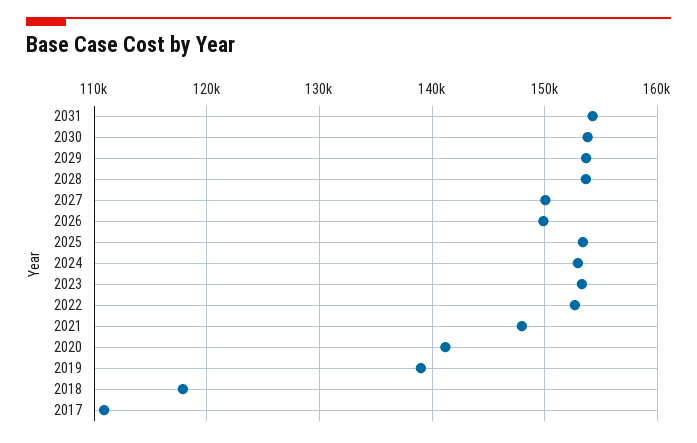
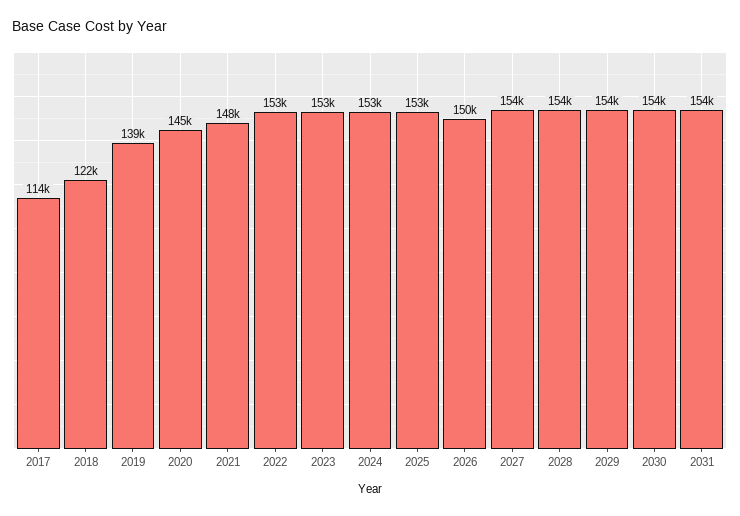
  {
    "2031": 154000,
    "2030": 154000,
    "2029": 154000,
    "2028": 154000,
-   "2027": 150000,
+   "2027": 154000,
    "2026": 150000,
    "2025": 153000,
    "2024": 153000,
    "2023": 153000,
    "2022": 153000,
    "2021": 148000,
-   "2020": 141000,
+   "2020": 145000,
    "2019": 139000,
-   "2018": 118000,
+   "2018": 122000,
-   "2017": 111000
+   "2017": 114000
  }

